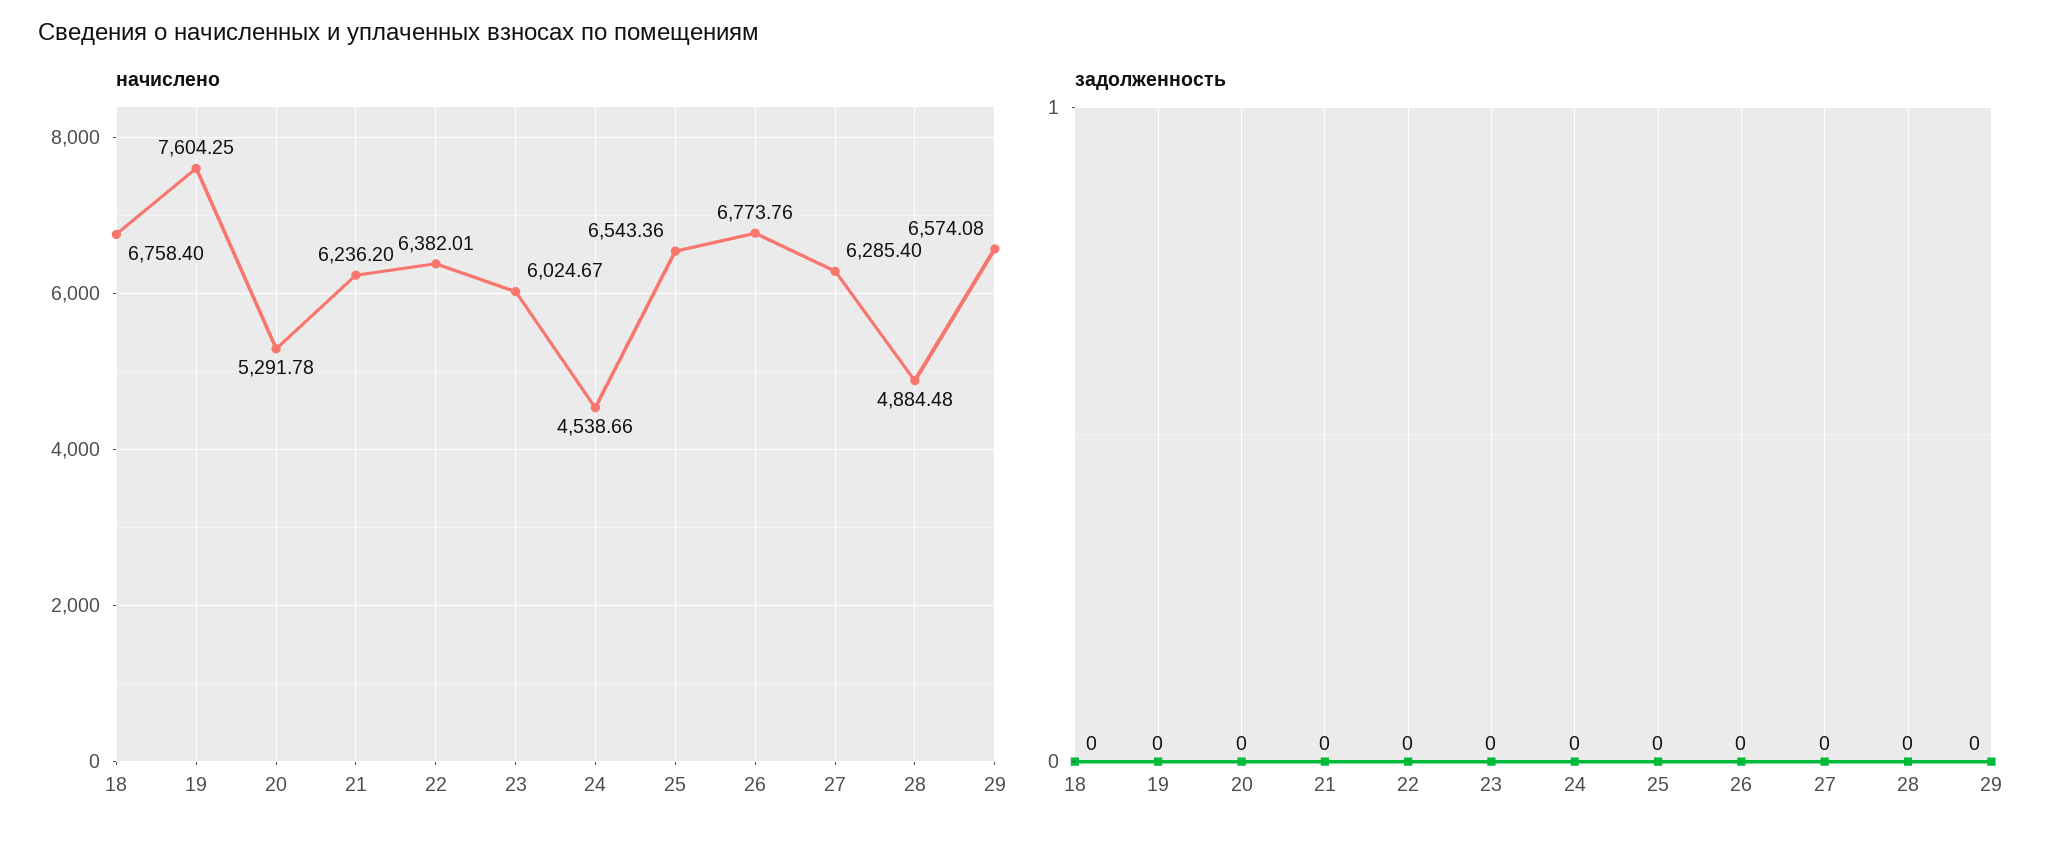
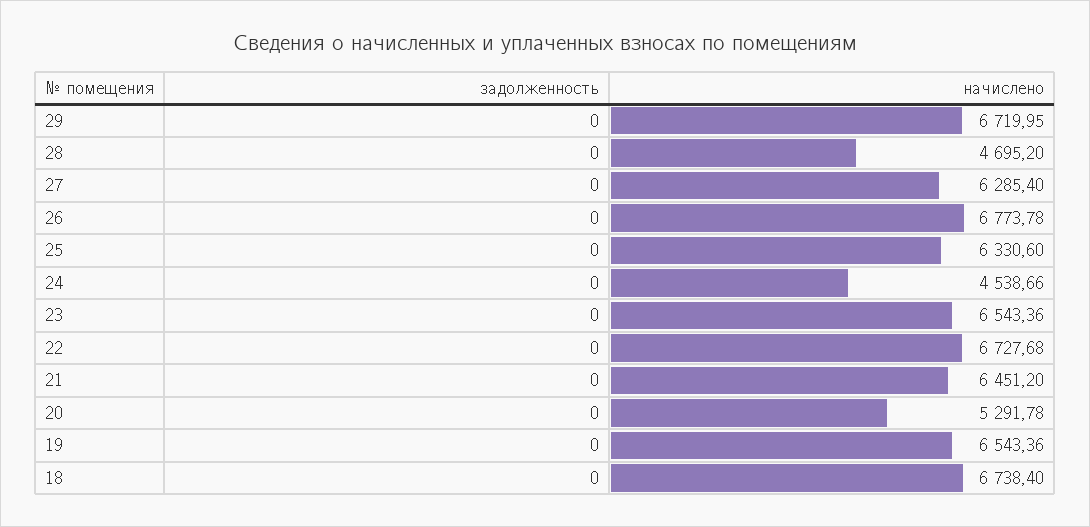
  {
    "начислено": {
-     "18": 6758.4,
+     "18": 6738.4,
-     "19": 7604.25,
+     "19": 6543.36,
      "20": 5291.78,
-     "21": 6236.2,
+     "21": 6451.2,
-     "22": 6382.01,
+     "22": 6727.68,
-     "23": 6024.67,
+     "23": 6543.36,
      "24": 4538.66,
-     "25": 6543.36,
+     "25": 6330.6,
-     "26": 6773.76,
+     "26": 6773.78,
      "27": 6285.4,
-     "28": 4884.48,
+     "28": 4695.2,
-     "29": 6574.08
+     "29": 6719.95
    },
    "задолженность": {
      "18": 0,
      "19": 0,
      "20": 0,
      "21": 0,
      "22": 0,
      "23": 0,
      "24": 0,
      "25": 0,
      "26": 0,
      "27": 0,
      "28": 0,
      "29": 0
    }
  }

